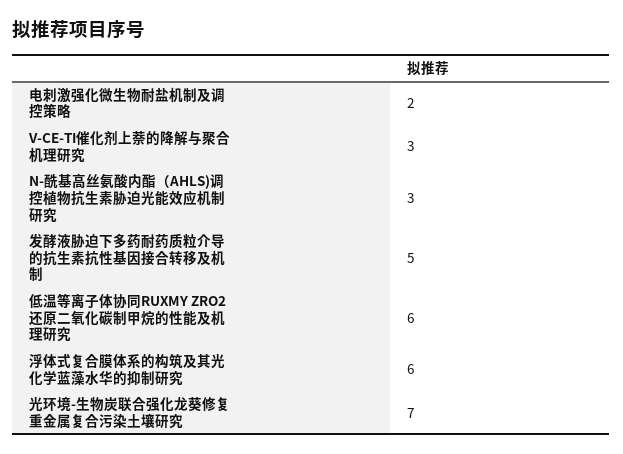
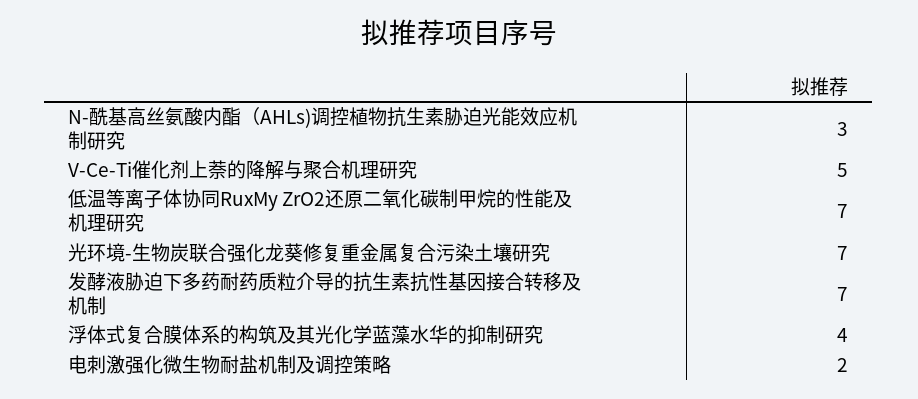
  {
    "电刺激强化微生物耐盐机制及调控策略": 2,
-   "V-CE-TI催化剂上萘的降解与聚合机理研究": 3,
+   "V-CE-TI催化剂上萘的降解与聚合机理研究": 5,
    "N-酰基高丝氨酸内酯（AHLS)调控植物抗生素胁迫光能效应机制研究": 3,
-   "发酵液胁迫下多药耐药质粒介导的抗生素抗性基因接合转移及机制": 5,
+   "发酵液胁迫下多药耐药质粒介导的抗生素抗性基因接合转移及机制": 7,
-   "低温等离子体协同RUXMY ZRO2还原二氧化碳制甲烷的性能及机理研究": 6,
+   "低温等离子体协同RUXMY ZRO2还原二氧化碳制甲烷的性能及机理研究": 7,
-   "浮体式复合膜体系的构筑及其光化学蓝藻水华的抑制研究": 6,
+   "浮体式复合膜体系的构筑及其光化学蓝藻水华的抑制研究": 4,
    "光环境-生物炭联合强化龙葵修复重金属复合污染土壤研究": 7
  }

